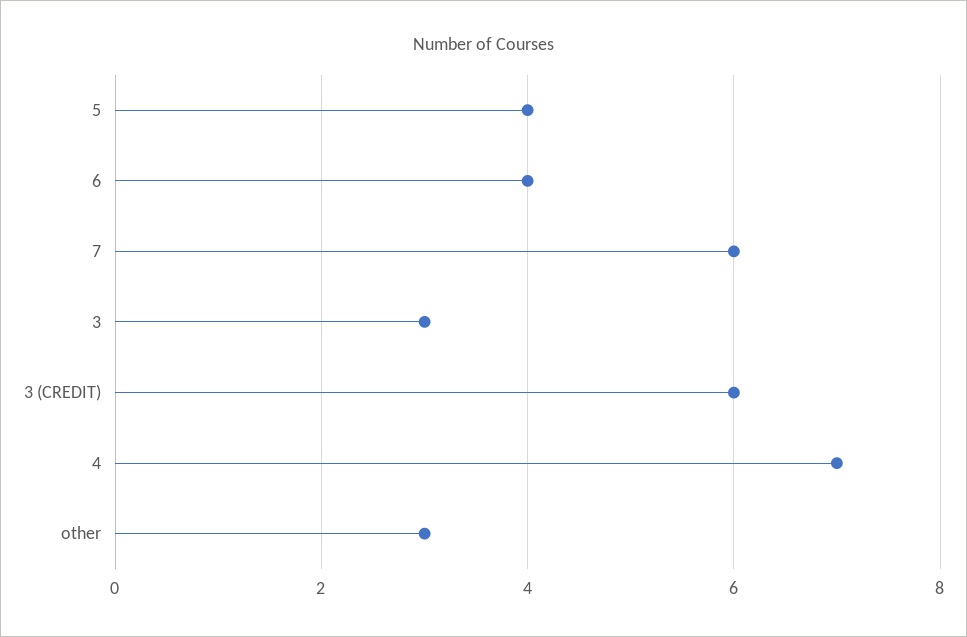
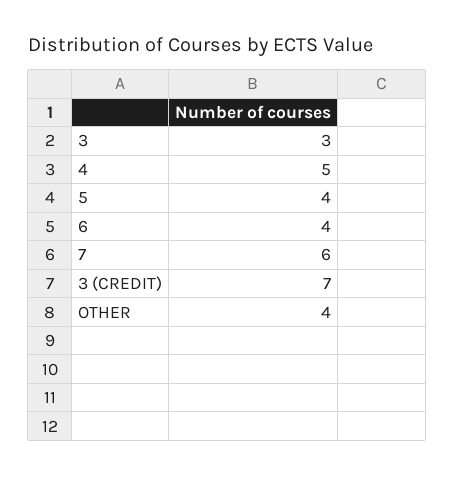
  {
    "5": 4,
    "6": 4,
    "7": 6,
    "3": 3,
-   "3 (CREDIT)": 6,
+   "3 (CREDIT)": 7,
-   "4": 7,
+   "4": 5,
-   "other": 3
+   "other": 4
  }

